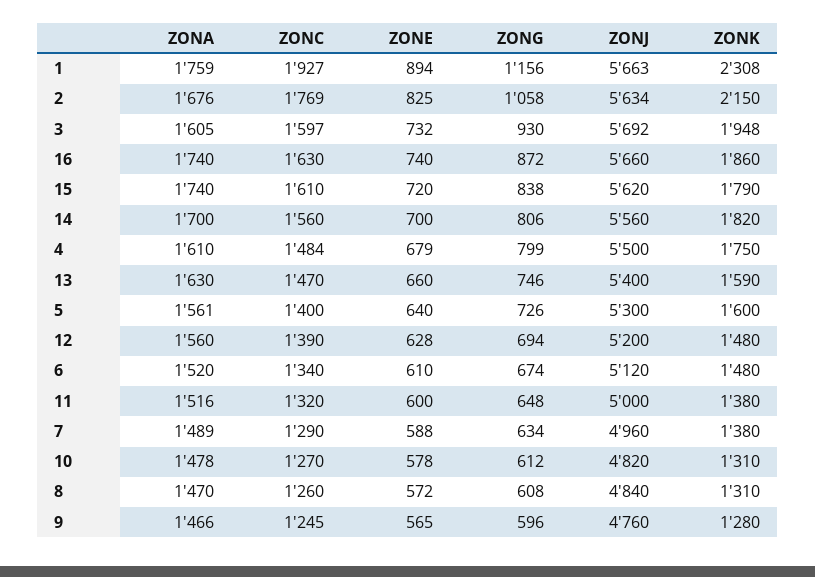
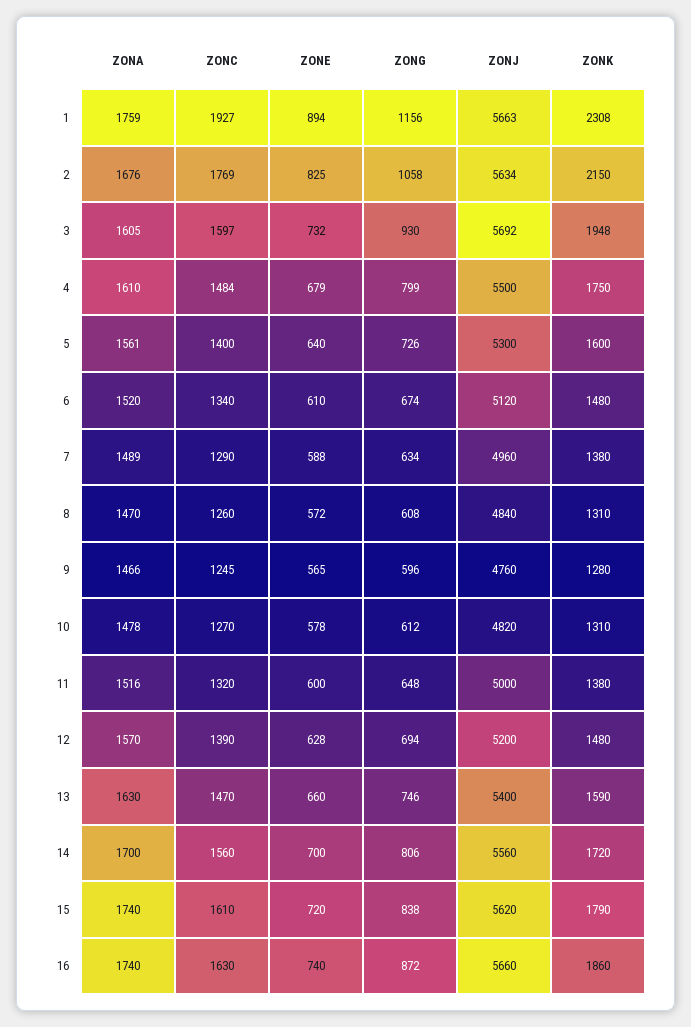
  {
    "ZONA": {
      "1": 1759,
      "2": 1676,
      "3": 1605,
      "16": 1740,
      "15": 1740,
      "14": 1700,
      "4": 1610,
      "13": 1630,
      "5": 1561,
-     "12": 1560,
+     "12": 1570,
      "6": 1520,
      "11": 1516,
      "7": 1489,
      "10": 1478,
      "8": 1470,
      "9": 1466
    },
    "ZONC": {
      "1": 1927,
      "2": 1769,
      "3": 1597,
      "16": 1630,
      "15": 1610,
      "14": 1560,
      "4": 1484,
      "13": 1470,
      "5": 1400,
      "12": 1390,
      "6": 1340,
      "11": 1320,
      "7": 1290,
      "10": 1270,
      "8": 1260,
      "9": 1245
    },
    "ZONE": {
      "1": 894,
      "2": 825,
      "3": 732,
      "16": 740,
      "15": 720,
      "14": 700,
      "4": 679,
      "13": 660,
      "5": 640,
      "12": 628,
      "6": 610,
      "11": 600,
      "7": 588,
      "10": 578,
      "8": 572,
      "9": 565
    },
    "ZONG": {
      "1": 1156,
      "2": 1058,
      "3": 930,
      "16": 872,
      "15": 838,
      "14": 806,
      "4": 799,
      "13": 746,
      "5": 726,
      "12": 694,
      "6": 674,
      "11": 648,
      "7": 634,
      "10": 612,
      "8": 608,
      "9": 596
    },
    "ZONJ": {
      "1": 5663,
      "2": 5634,
      "3": 5692,
      "16": 5660,
      "15": 5620,
      "14": 5560,
      "4": 5500,
      "13": 5400,
      "5": 5300,
      "12": 5200,
      "6": 5120,
      "11": 5000,
      "7": 4960,
      "10": 4820,
      "8": 4840,
      "9": 4760
    },
    "ZONK": {
      "1": 2308,
      "2": 2150,
      "3": 1948,
      "16": 1860,
      "15": 1790,
-     "14": 1820,
+     "14": 1720,
      "4": 1750,
      "13": 1590,
      "5": 1600,
      "12": 1480,
      "6": 1480,
      "11": 1380,
      "7": 1380,
      "10": 1310,
      "8": 1310,
      "9": 1280
    }
  }

